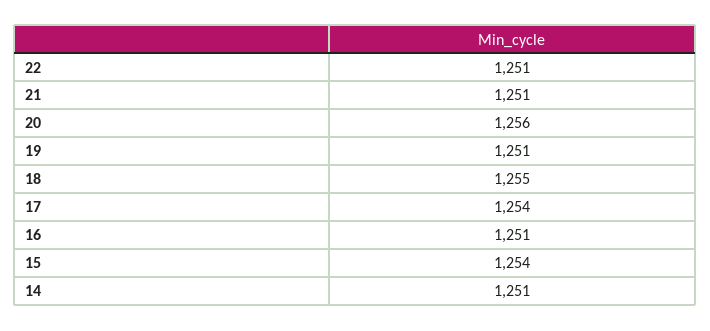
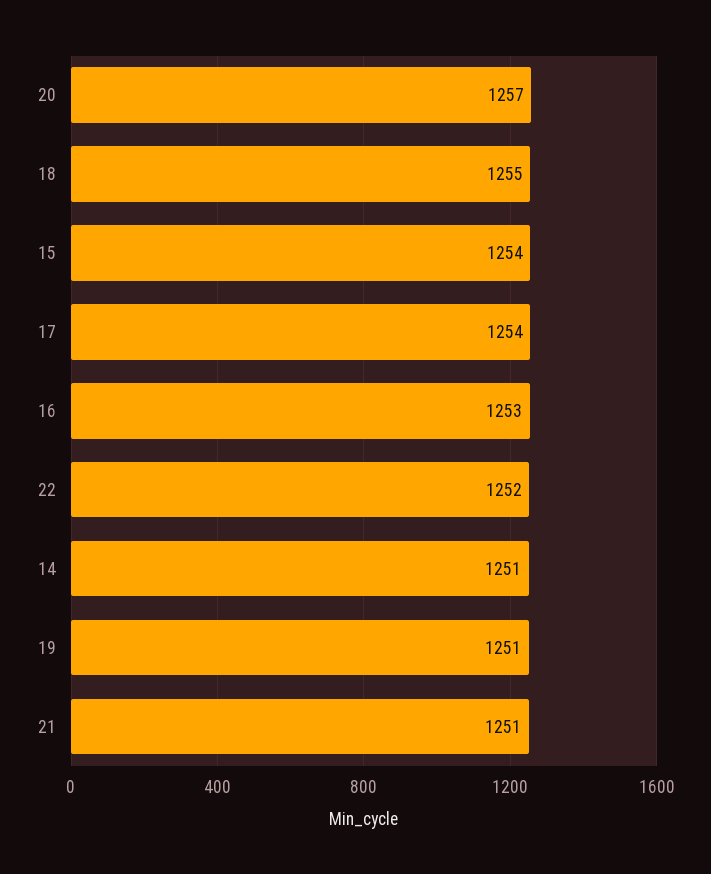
  {
-   "22": 1251,
+   "22": 1252,
    "21": 1251,
-   "20": 1256,
+   "20": 1257,
    "19": 1251,
    "18": 1255,
    "17": 1254,
-   "16": 1251,
+   "16": 1253,
    "15": 1254,
    "14": 1251
  }

